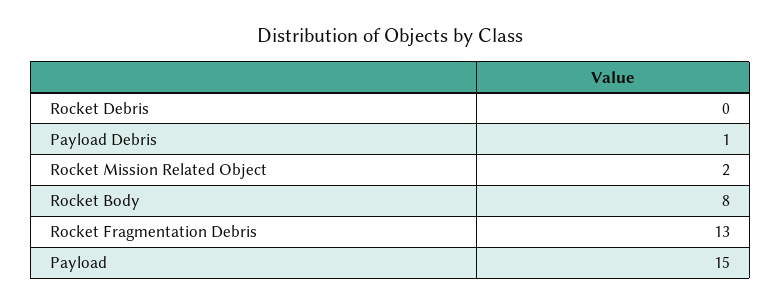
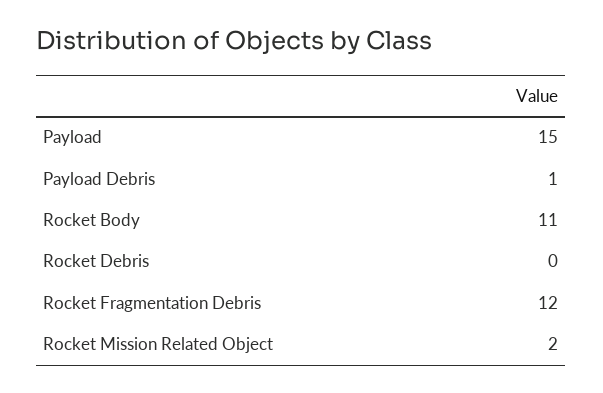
  {
    "Rocket Debris": 0,
    "Payload Debris": 1,
    "Rocket Mission Related Object": 2,
-   "Rocket Body": 8,
+   "Rocket Body": 11,
-   "Rocket Fragmentation Debris": 13,
+   "Rocket Fragmentation Debris": 12,
    "Payload": 15
  }

